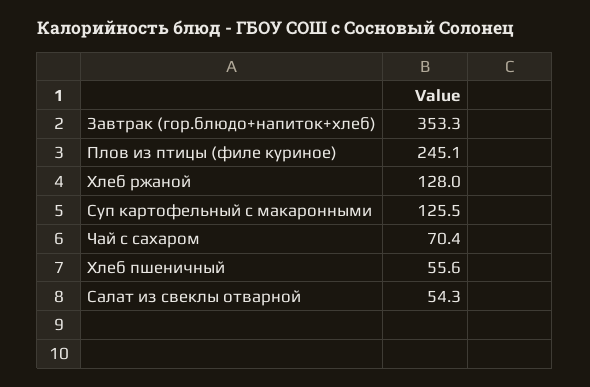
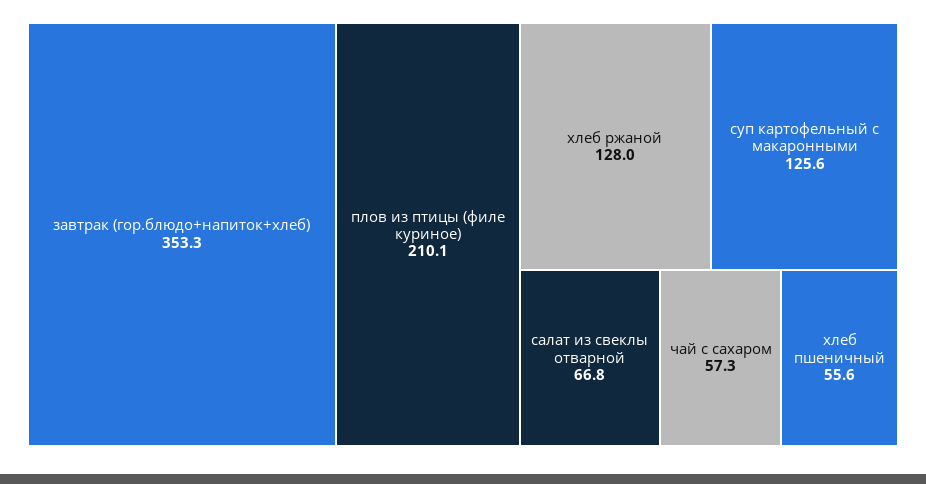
  {
    "Завтрак (гор.блюдо+напиток+хлеб)": 353.3,
-   "Плов из птицы (филе куриное)": 245.1,
+   "Плов из птицы (филе куриное)": 210.1,
    "Хлеб ржаной": 128,
-   "Суп картофельный с макаронными": 125.5,
+   "Суп картофельный с макаронными": 125.6,
-   "Чай с сахаром": 70.4,
+   "Чай с сахаром": 57.3,
    "Хлеб пшеничный": 55.6,
-   "Салат из свеклы отварной": 54.3
+   "Салат из свеклы отварной": 66.8
  }

